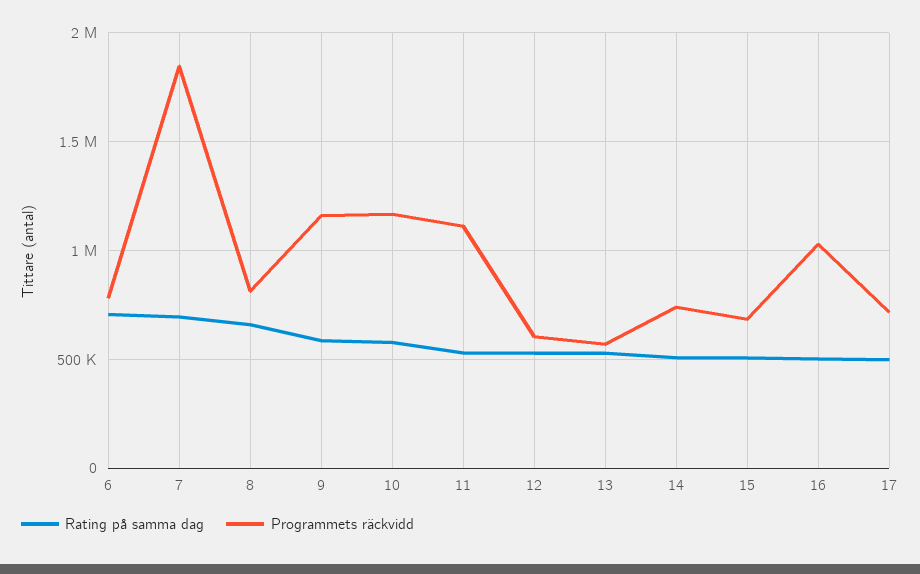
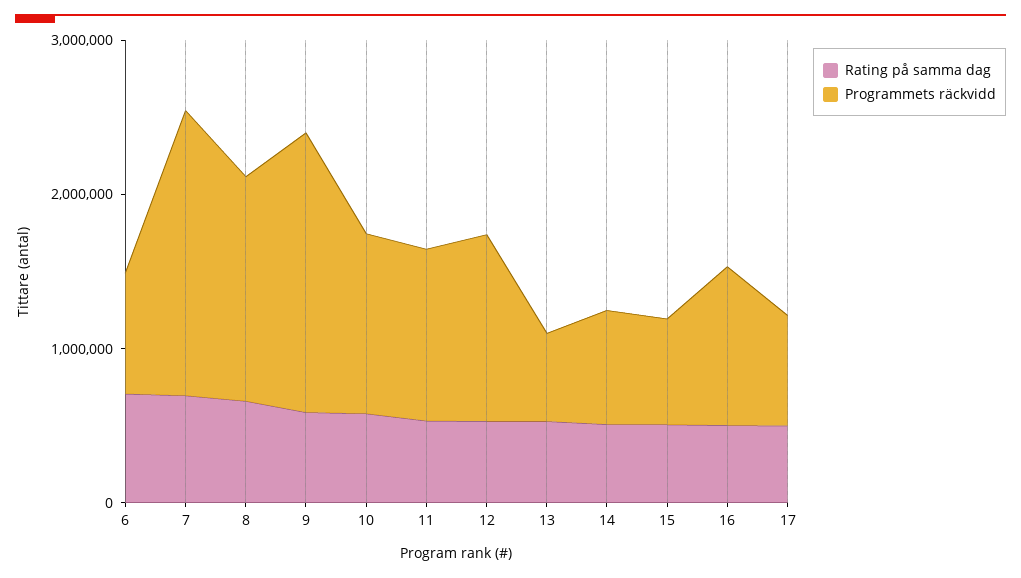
  {
    "Rating på samma dag": {
      "6": 700000,
      "7": 700000,
      "8": 650000,
      "9": 600000,
      "10": 600000,
      "11": 550000,
      "12": 550000,
      "13": 550000,
      "14": 500000,
      "15": 500000,
      "16": 500000,
      "17": 500000
    },
    "Programmets räckvidd": {
      "6": 800000,
      "7": 1850000,
-     "8": 800000,
+     "8": 1400000,
-     "9": 1150000,
+     "9": 1800000,
      "10": 1150000,
      "11": 1100000,
-     "12": 600000,
+     "12": 1200000,
      "13": 550000,
      "14": 750000,
      "15": 700000,
      "16": 1050000,
      "17": 700000
    }
  }

